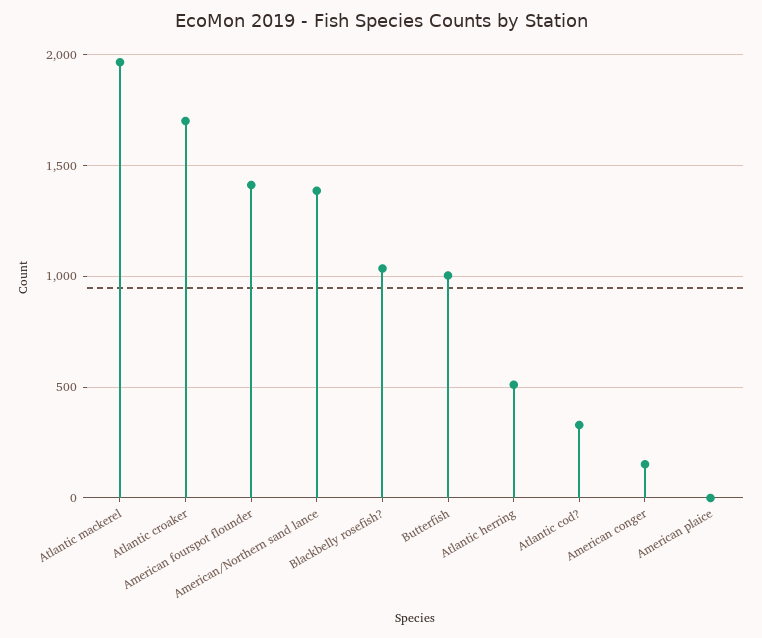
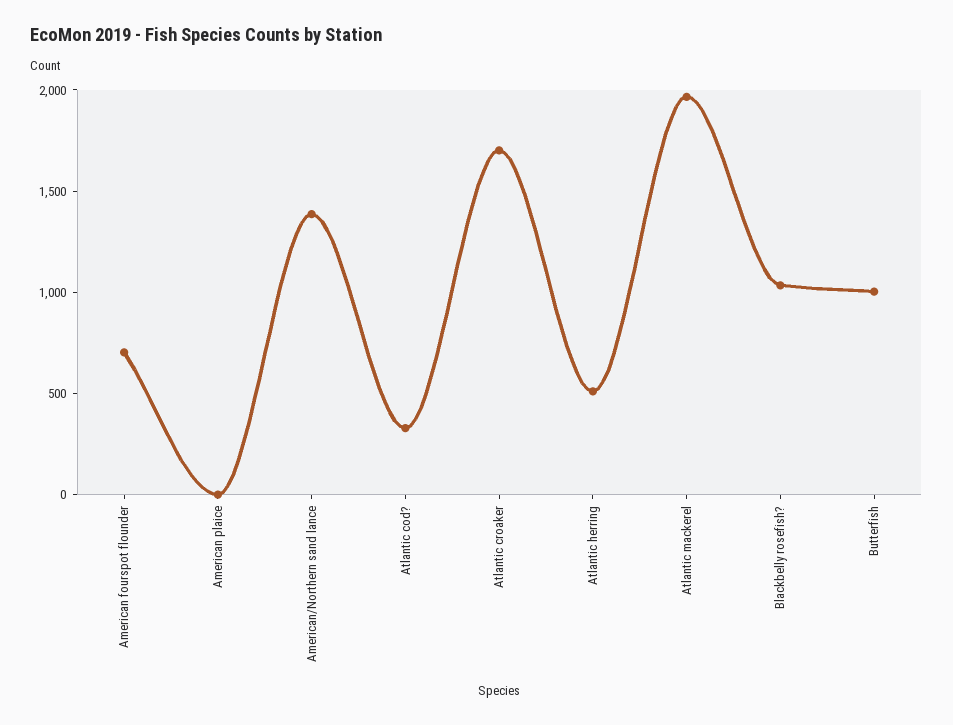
  {
    "Atlantic mackerel": 1950,
    "Atlantic croaker": 1700,
-   "American fourspot flounder": 1400,
+   "American fourspot flounder": 700,
    "American/Northern sand lance": 1400,
    "Blackbelly rosefish?": 1050,
    "Butterfish": 1000,
    "Atlantic herring": 500,
    "Atlantic cod?": 350,
-   "American conger": 150,
    "American plaice": 0
  }

